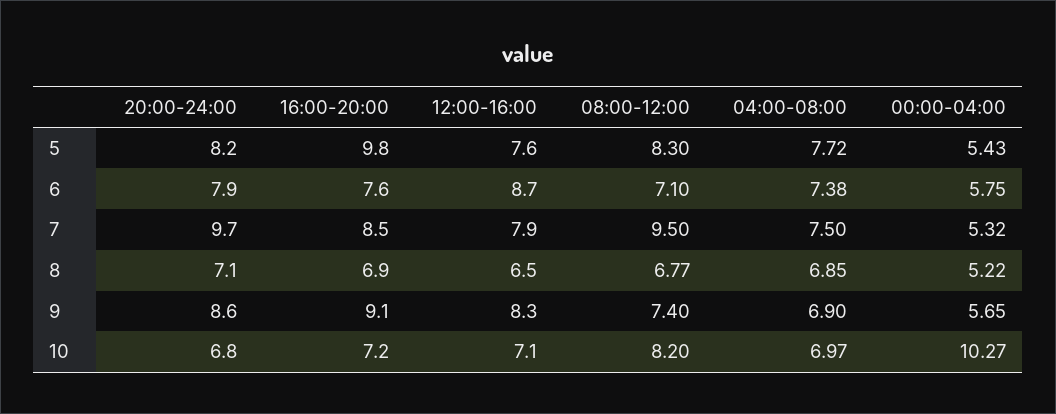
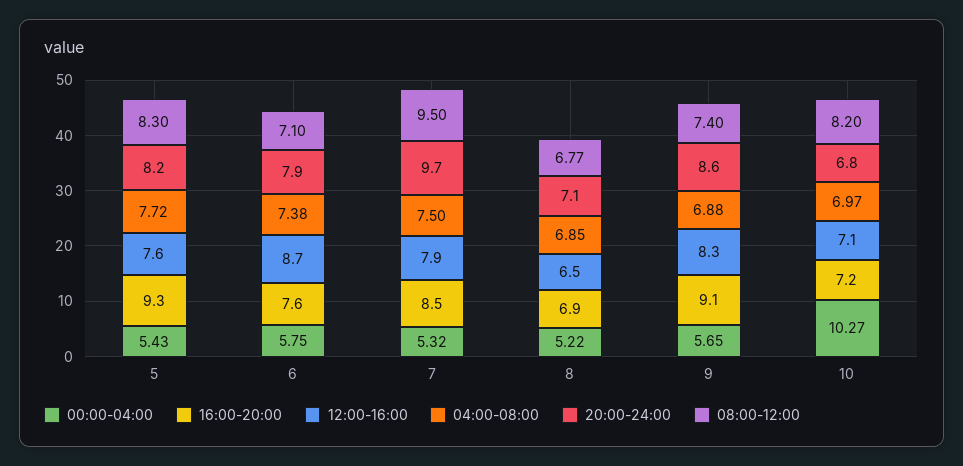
  {
    "20:00-24:00": {
      "5": 8.2,
      "6": 7.9,
      "7": 9.7,
      "8": 7.1,
      "9": 8.6,
      "10": 6.8
    },
    "16:00-20:00": {
-     "5": 9.8,
+     "5": 9.3,
      "6": 7.6,
      "7": 8.5,
      "8": 6.9,
      "9": 9.1,
      "10": 7.2
    },
    "12:00-16:00": {
      "5": 7.6,
      "6": 8.7,
      "7": 7.9,
      "8": 6.5,
      "9": 8.3,
      "10": 7.1
    },
    "08:00-12:00": {
      "5": 8.3,
      "6": 7.1,
      "7": 9.5,
      "8": 6.77,
      "9": 7.4,
      "10": 8.2
    },
    "04:00-08:00": {
      "5": 7.72,
      "6": 7.38,
      "7": 7.5,
      "8": 6.85,
-     "9": 6.9,
+     "9": 6.88,
      "10": 6.97
    },
    "00:00-04:00": {
      "5": 5.43,
      "6": 5.75,
      "7": 5.32,
      "8": 5.22,
      "9": 5.65,
      "10": 10.27
    }
  }

